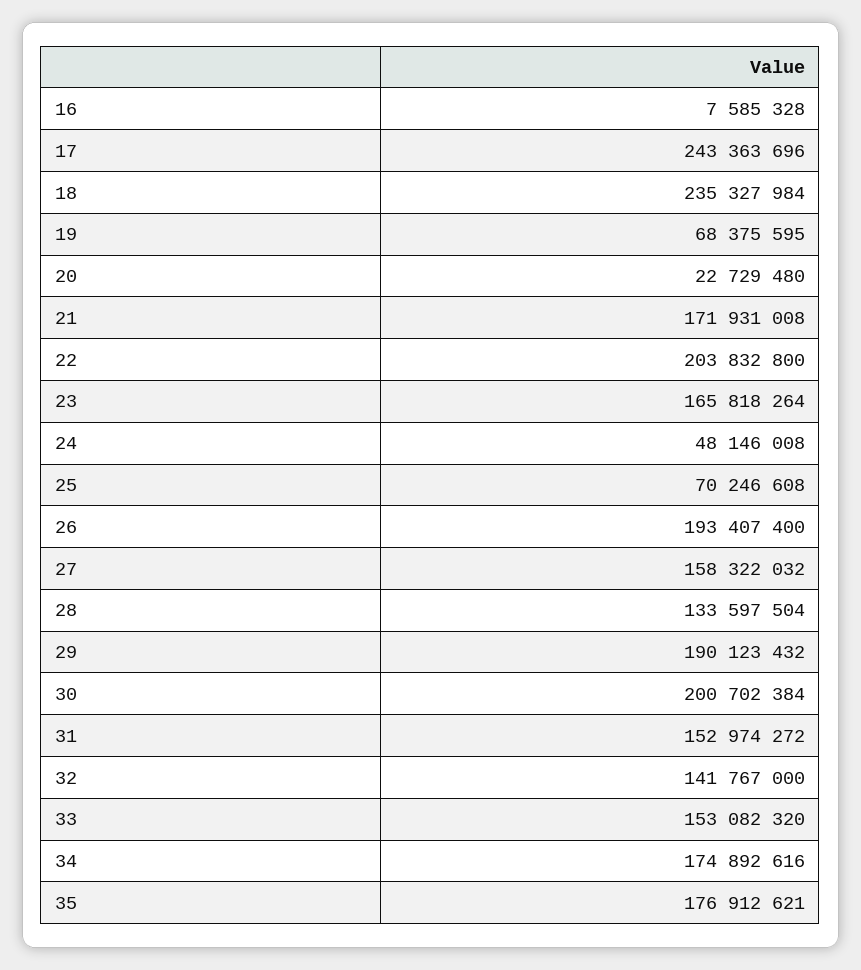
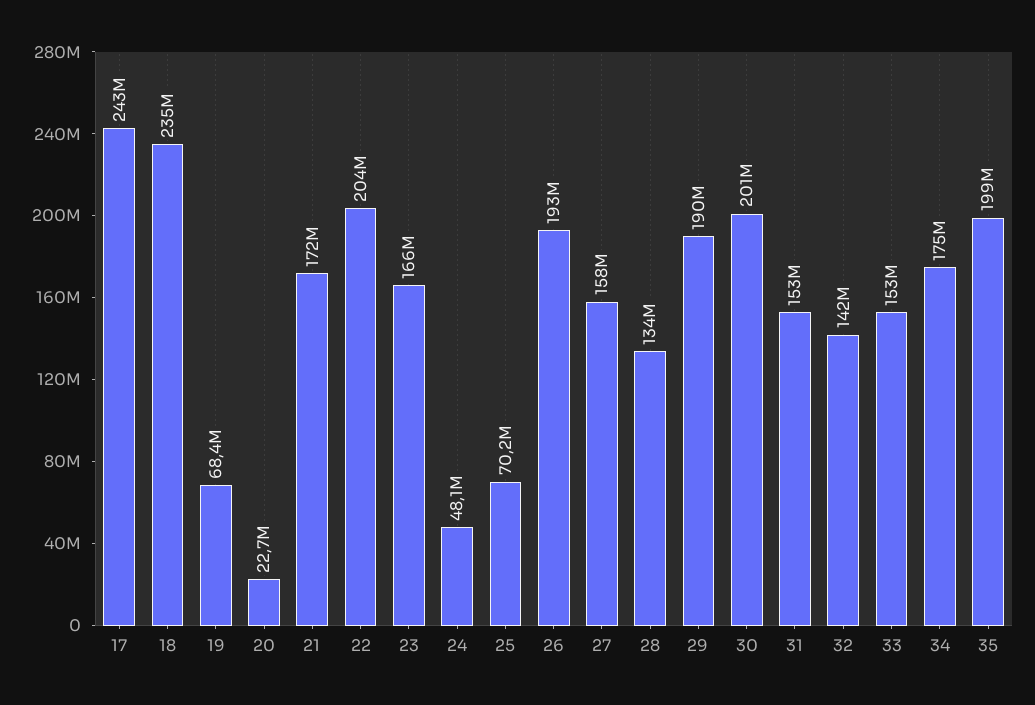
  {
-   "16": 7585328,
    "17": 243363696,
    "18": 235327984,
    "19": 68375595,
    "20": 22729480,
    "21": 171931008,
    "22": 203832800,
    "23": 165818264,
    "24": 48146008,
    "25": 70246608,
    "26": 193407400,
    "27": 158322032,
    "28": 133597504,
    "29": 190123432,
    "30": 200702384,
    "31": 152974272,
    "32": 141767000,
    "33": 153082320,
    "34": 174892616,
-   "35": 176912621
+   "35": 199000000
  }

